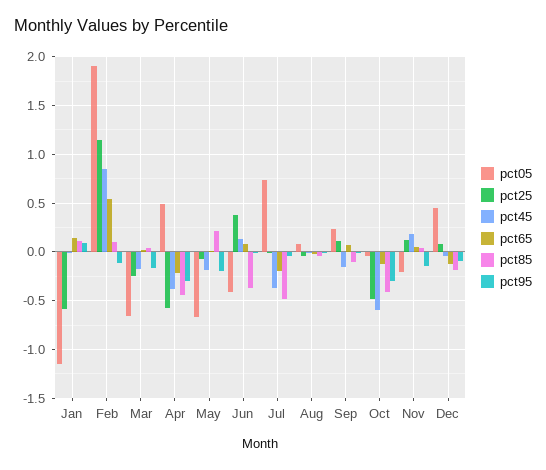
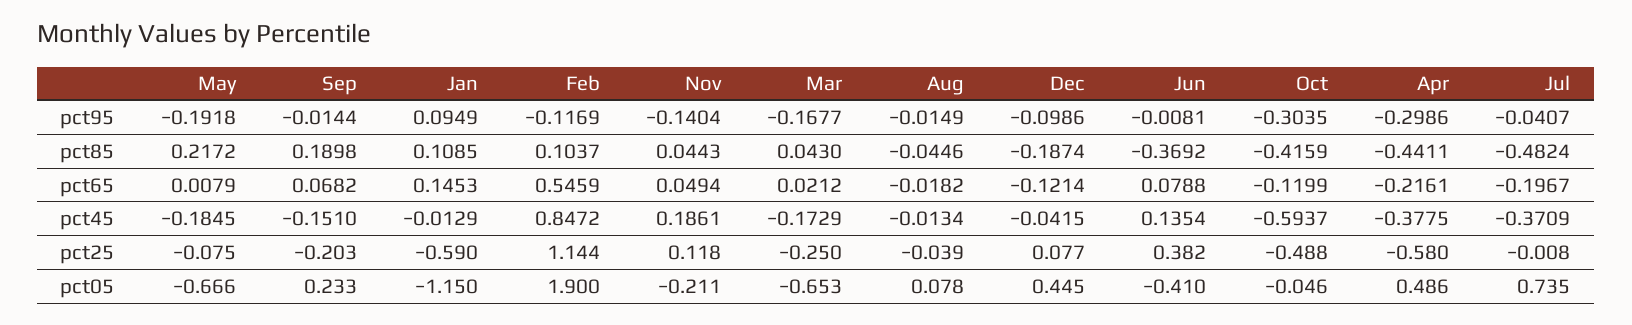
  {
    "pct05": {
      "Jan": -1.15,
      "Feb": 1.9,
      "Mar": -0.653,
      "Apr": 0.486,
      "May": -0.666,
      "Jun": -0.41,
      "Jul": 0.735,
      "Aug": 0.078,
      "Sep": 0.233,
      "Oct": -0.046,
      "Nov": -0.211,
      "Dec": 0.445
    },
    "pct25": {
      "Jan": -0.59,
      "Feb": 1.144,
      "Mar": -0.25,
      "Apr": -0.58,
      "May": -0.075,
      "Jun": 0.382,
      "Jul": -0.008,
      "Aug": -0.039,
-     "Sep": 0.1,
+     "Sep": -0.203,
      "Oct": -0.488,
      "Nov": 0.118,
      "Dec": 0.077
    },
    "pct45": {
      "Jan": -0.0129,
      "Feb": 0.8472,
      "Mar": -0.1729,
      "Apr": -0.3775,
      "May": -0.1845,
      "Jun": 0.1354,
      "Jul": -0.3709,
      "Aug": -0.0134,
      "Sep": -0.151,
      "Oct": -0.5937,
      "Nov": 0.1861,
      "Dec": -0.0415
    },
    "pct65": {
      "Jan": 0.1453,
      "Feb": 0.5459,
      "Mar": 0.0212,
      "Apr": -0.2161,
      "May": 0.0079,
      "Jun": 0.0788,
      "Jul": -0.1967,
      "Aug": -0.0182,
      "Sep": 0.0682,
      "Oct": -0.1199,
      "Nov": 0.0494,
      "Dec": -0.1214
    },
    "pct85": {
      "Jan": 0.1085,
      "Feb": 0.1037,
      "Mar": 0.043,
      "Apr": -0.4411,
      "May": 0.2172,
      "Jun": -0.3692,
      "Jul": -0.4824,
      "Aug": -0.0446,
-     "Sep": -0.1,
+     "Sep": 0.1898,
      "Oct": -0.4159,
      "Nov": 0.0443,
      "Dec": -0.1874
    },
    "pct95": {
      "Jan": 0.0949,
      "Feb": -0.1169,
      "Mar": -0.1677,
      "Apr": -0.2986,
      "May": -0.1918,
      "Jun": -0.0081,
      "Jul": -0.0407,
      "Aug": -0.0149,
      "Sep": -0.0144,
      "Oct": -0.3035,
      "Nov": -0.1404,
      "Dec": -0.0986
    }
  }

